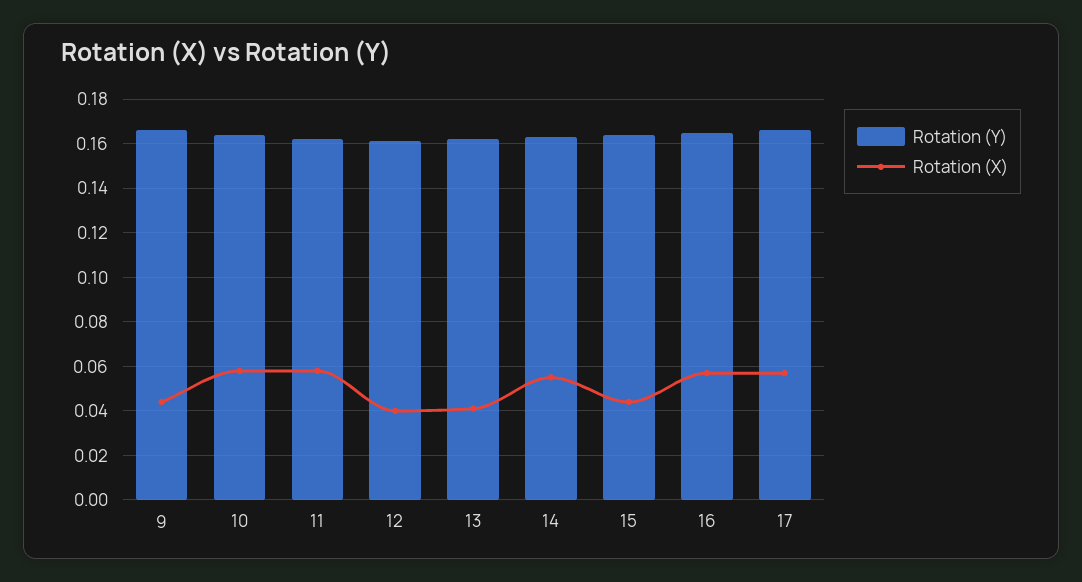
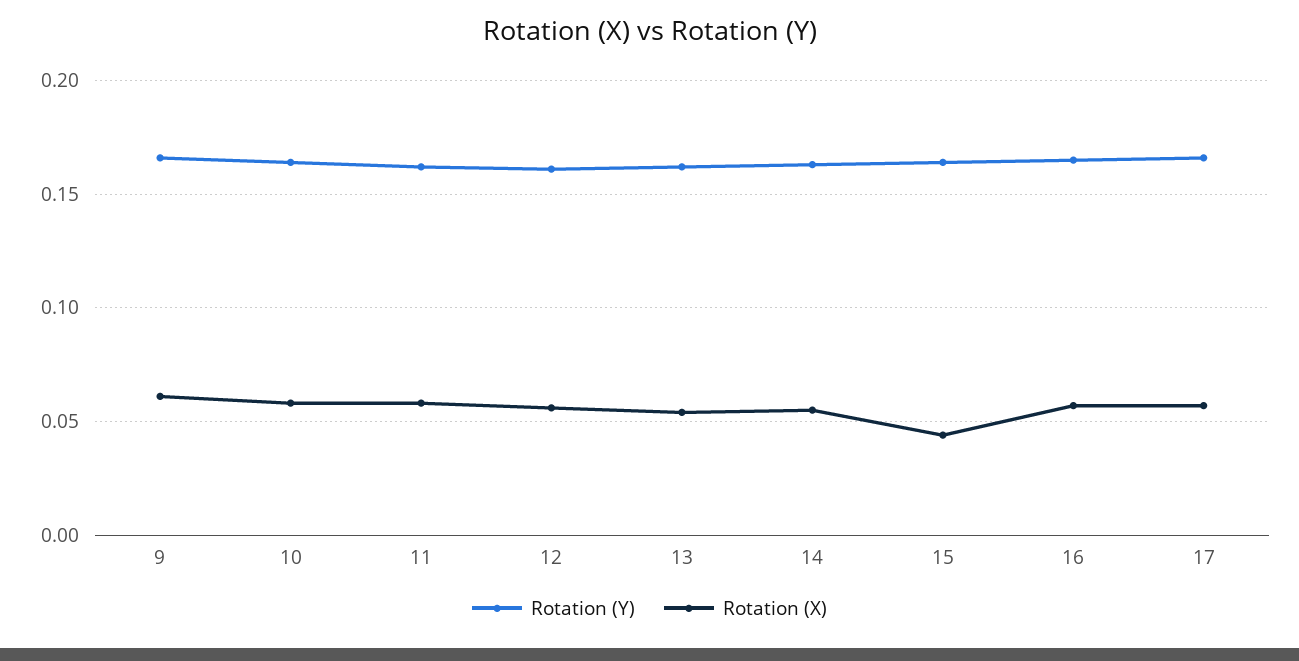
  {
    "Rotation (Y)": {
      "9": 0.165,
      "10": 0.165,
      "11": 0.16,
      "12": 0.16,
      "13": 0.16,
      "14": 0.165,
      "15": 0.165,
      "16": 0.165,
      "17": 0.165
    },
    "Rotation (X)": {
-     "9": 0.045,
+     "9": 0.06,
      "10": 0.06,
      "11": 0.06,
-     "12": 0.04,
+     "12": 0.055,
-     "13": 0.04,
+     "13": 0.055,
      "14": 0.055,
      "15": 0.045,
      "16": 0.055,
      "17": 0.055
    }
  }

